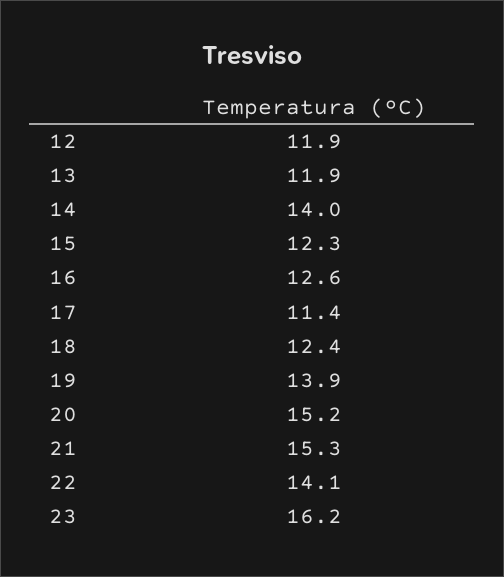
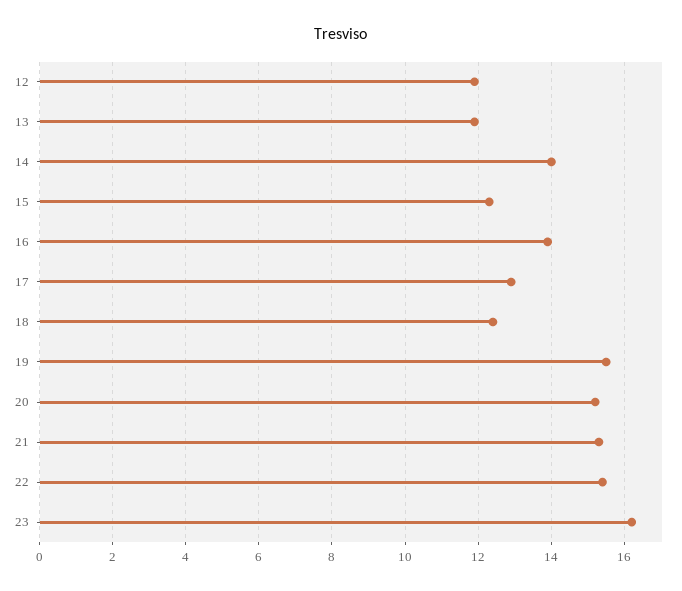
  {
    "12": 11.9,
    "13": 11.9,
    "14": 14,
    "15": 12.3,
-   "16": 12.6,
+   "16": 14,
-   "17": 11.4,
+   "17": 13,
    "18": 12.4,
-   "19": 13.9,
+   "19": 15.5,
    "20": 15.2,
    "21": 15.3,
-   "22": 14.1,
+   "22": 15.5,
    "23": 16.2
  }

